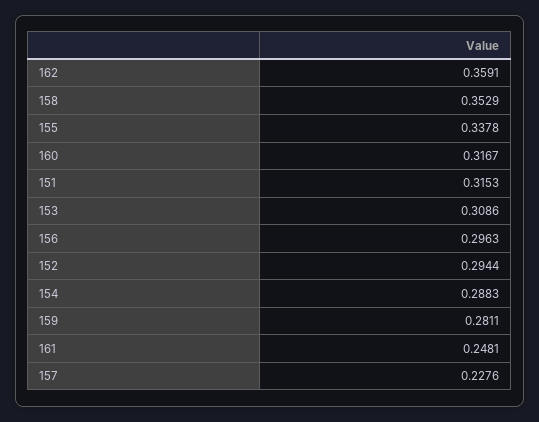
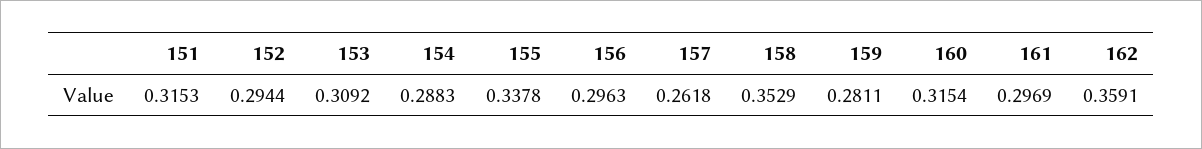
  {
    "162": 0.3591,
    "158": 0.3529,
    "155": 0.3378,
-   "160": 0.3167,
+   "160": 0.3154,
    "151": 0.3153,
-   "153": 0.3086,
+   "153": 0.3092,
    "156": 0.2963,
    "152": 0.2944,
    "154": 0.2883,
    "159": 0.2811,
-   "161": 0.2481,
+   "161": 0.2969,
-   "157": 0.2276
+   "157": 0.2618
  }

